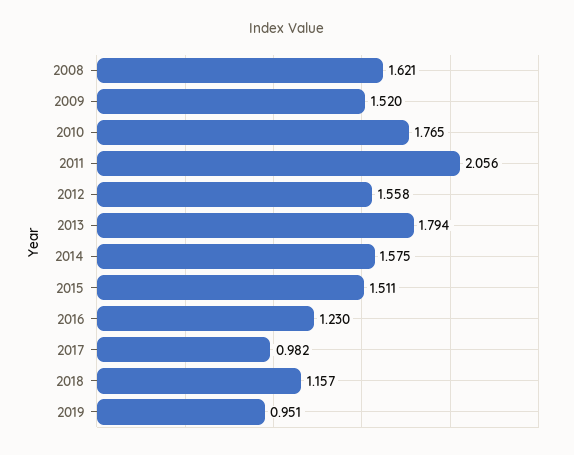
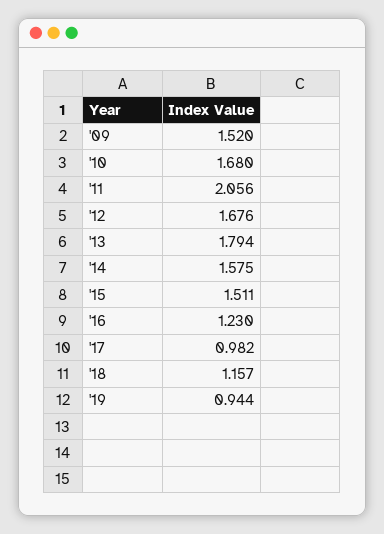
  {
-   "2008": 1.621,
    "2009": 1.52,
-   "2010": 1.765,
+   "2010": 1.68,
    "2011": 2.056,
-   "2012": 1.558,
+   "2012": 1.676,
    "2013": 1.794,
    "2014": 1.575,
    "2015": 1.511,
    "2016": 1.23,
    "2017": 0.982,
    "2018": 1.157,
-   "2019": 0.951
+   "2019": 0.944
  }

